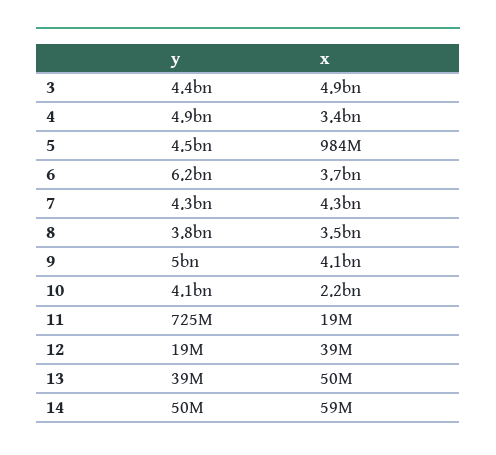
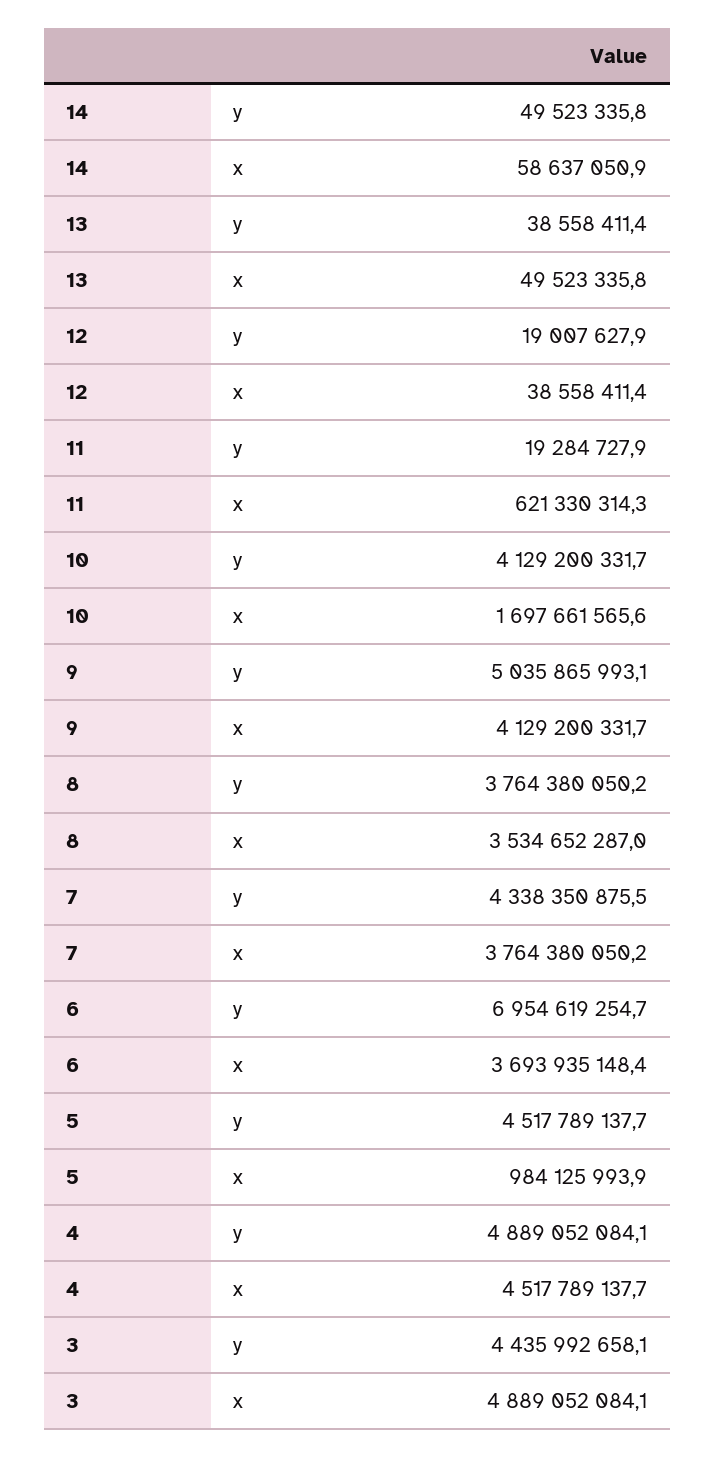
  {
    "y": {
      "3": 4435992658.1,
      "4": 4889052084.1,
      "5": 4517789137.7,
-     "6": 6200000000,
+     "6": 6954619254.7,
      "7": 4338350875.5,
      "8": 3764380050.2,
      "9": 5035865993.1,
      "10": 4129200331.7,
-     "11": 725000000,
+     "11": 19284727.9,
      "12": 19007627.9,
      "13": 38558411.4,
      "14": 49523335.8
    },
    "x": {
      "3": 4889052084.1,
-     "4": 3400000000,
+     "4": 4517789137.7,
      "5": 984125993.9,
      "6": 3693935148.4,
-     "7": 4300000000,
+     "7": 3764380050.2,
      "8": 3534652287,
      "9": 4129200331.7,
-     "10": 2200000000,
+     "10": 1697661565.6,
-     "11": 19000000,
+     "11": 621330314.3,
      "12": 38558411.4,
      "13": 49523335.8,
      "14": 58637050.9
    }
  }

